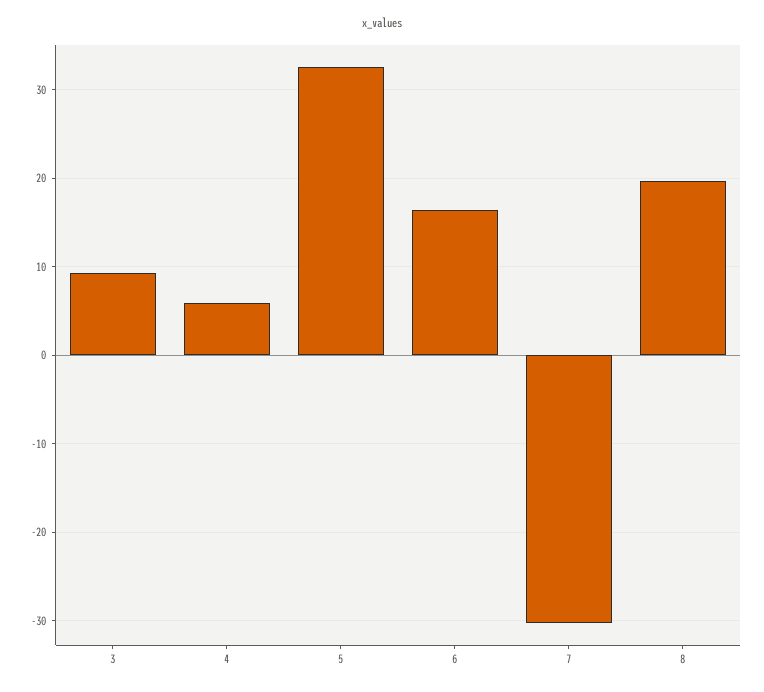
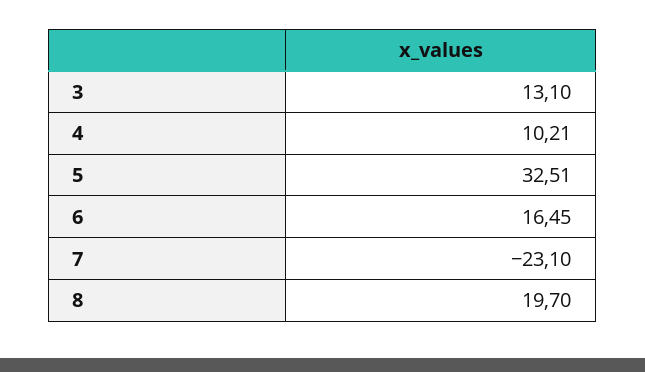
  {
-   "3": 9,
+   "3": 13.1,
-   "4": 6,
+   "4": 10.21,
    "5": 32.51,
    "6": 16.45,
-   "7": -30,
+   "7": -23.1,
    "8": 19.7
  }

